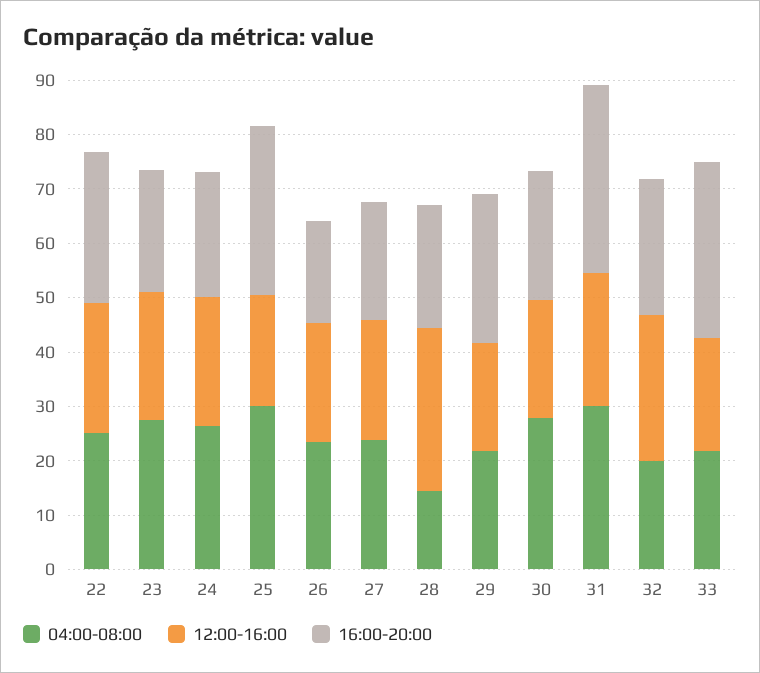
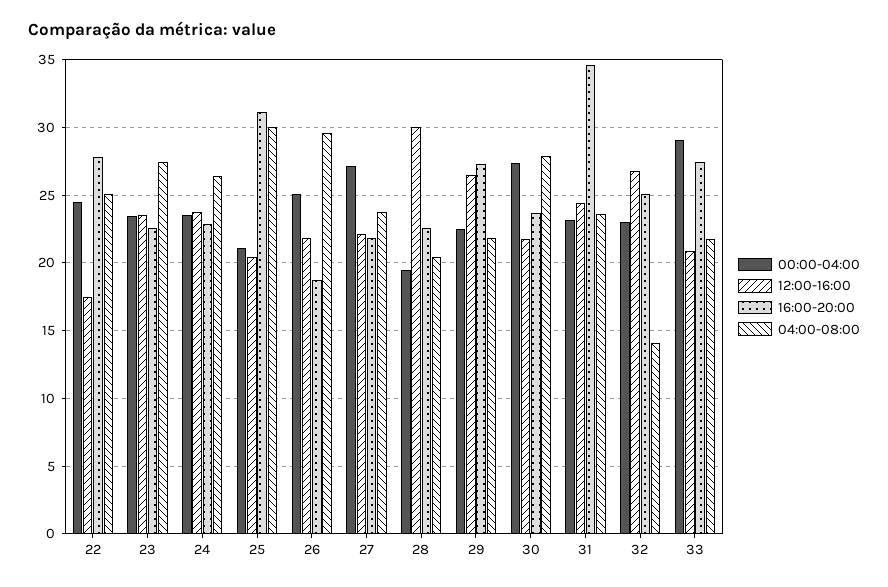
  {
    "04:00-08:00": {
      "22": 25,
      "23": 27.5,
      "24": 26.5,
      "25": 30,
-     "26": 24,
+     "26": 29.5,
      "27": 23.5,
-     "28": 14,
+     "28": 20.5,
      "29": 22,
      "30": 28,
-     "31": 30,
+     "31": 23.5,
-     "32": 20,
+     "32": 14,
      "33": 21.5
    },
    "12:00-16:00": {
-     "22": 24,
+     "22": 17.5,
      "23": 23.5,
      "24": 23.5,
      "25": 20.5,
      "26": 22,
      "27": 22,
      "28": 30,
-     "29": 20,
+     "29": 26.5,
      "30": 21.5,
      "31": 24.5,
      "32": 27,
      "33": 21
    },
    "16:00-20:00": {
      "22": 28,
      "23": 22.5,
      "24": 23,
      "25": 31,
      "26": 18.5,
      "27": 22,
      "28": 22.5,
      "29": 27.5,
      "30": 23.5,
      "31": 34.5,
      "32": 25,
-     "33": 32
+     "33": 27.5
-   }
+   },
+   "00:00-04:00": {
+     "22": 24.5,
+     "23": 23.5,
+     "24": 23.5,
+     "25": 21,
+     "26": 25,
+     "27": 27,
+     "28": 19.5,
+     "29": 22.5,
+     "30": 27.5,
+     "31": 23,
+     "32": 23,
+     "33": 29
+   }
  }

